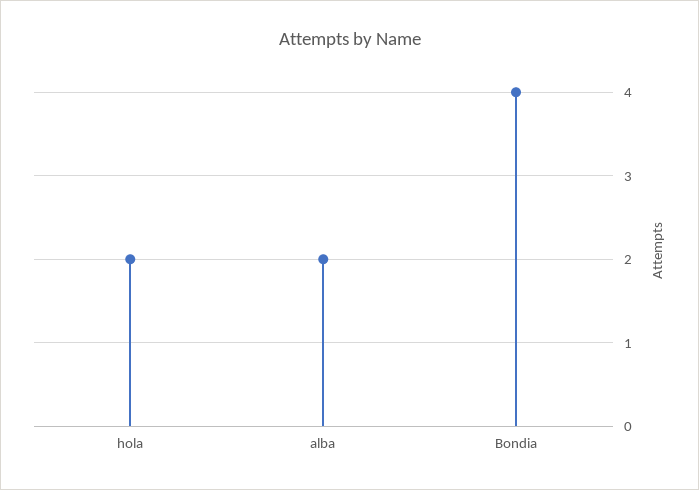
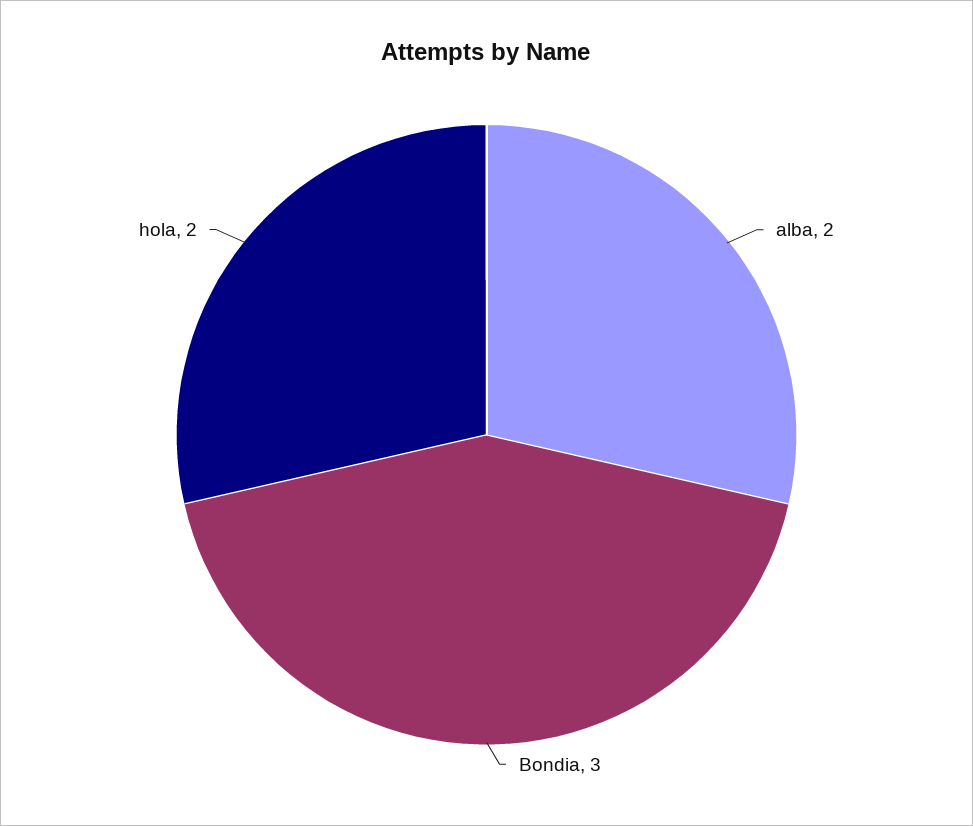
  {
    "hola": 2,
    "alba": 2,
-   "Bondia": 4
+   "Bondia": 3
  }

